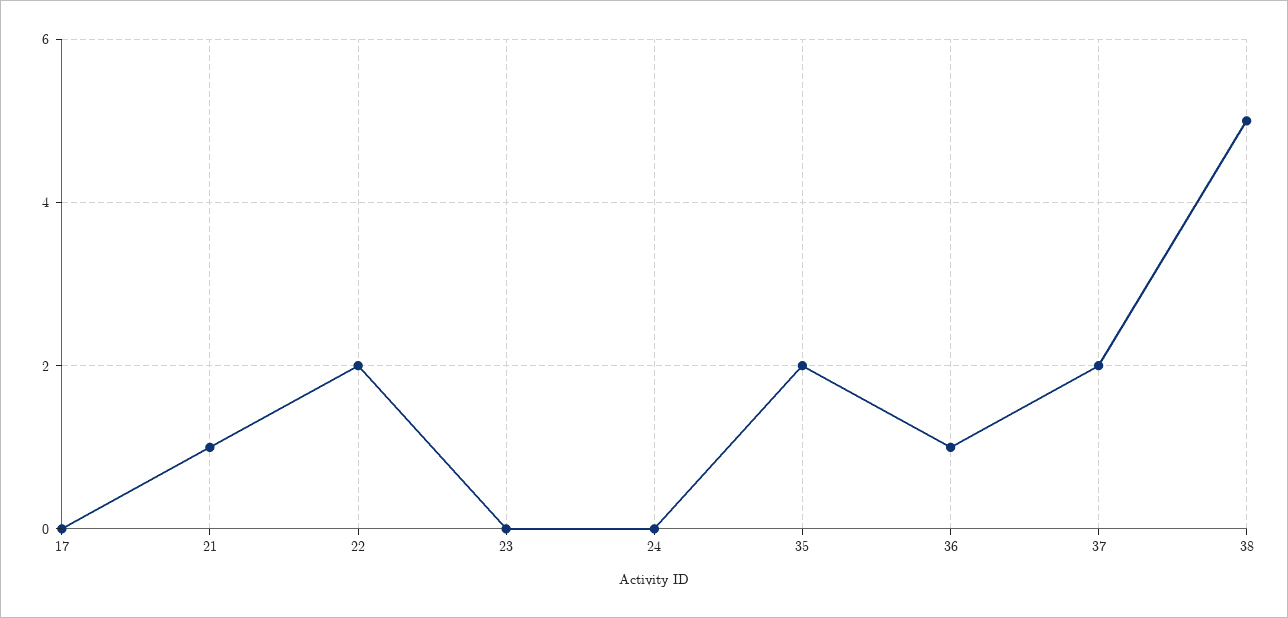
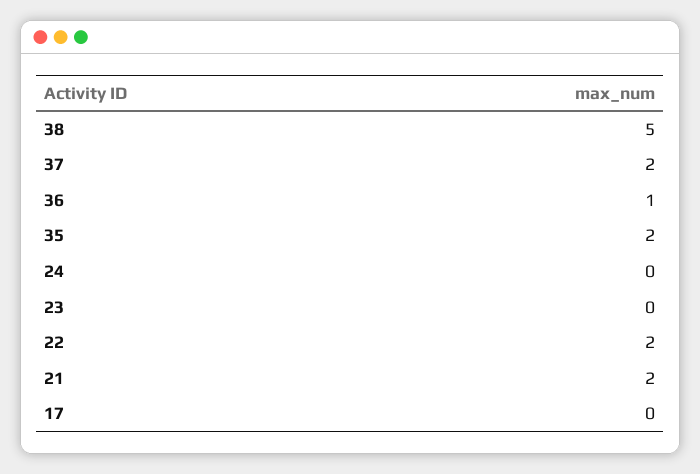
  {
    "17": 0,
-   "21": 1,
+   "21": 2,
    "22": 2,
    "23": 0,
    "24": 0,
    "35": 2,
    "36": 1,
    "37": 2,
    "38": 5
  }

